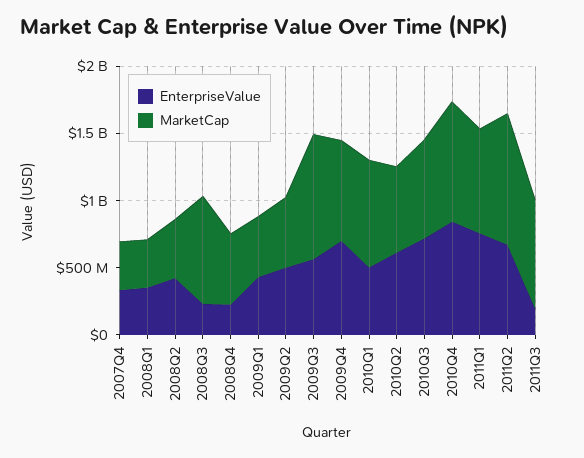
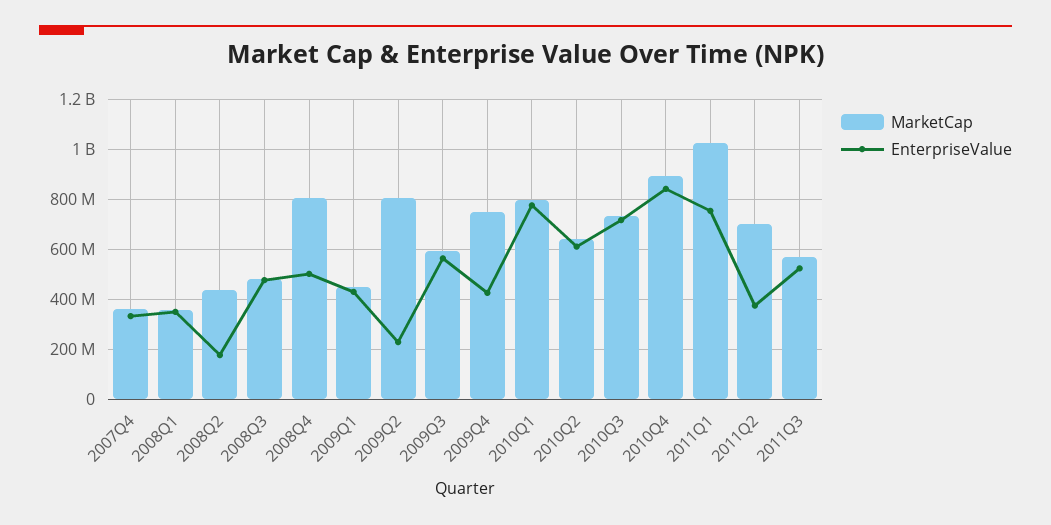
  {
    "EnterpriseValue": {
      "2007Q4": 325000000,
      "2008Q1": 350000000,
-     "2008Q2": 400000000,
+     "2008Q2": 175000000,
-     "2008Q3": 200000000,
+     "2008Q3": 475000000,
-     "2008Q4": 200000000,
+     "2008Q4": 500000000,
      "2009Q1": 425000000,
-     "2009Q2": 500000000,
+     "2009Q2": 225000000,
      "2009Q3": 575000000,
-     "2009Q4": 700000000,
+     "2009Q4": 425000000,
-     "2010Q1": 500000000,
+     "2010Q1": 775000000,
      "2010Q2": 600000000,
      "2010Q3": 725000000,
      "2010Q4": 850000000,
      "2011Q1": 750000000,
-     "2011Q2": 700000000,
+     "2011Q2": 375000000,
-     "2011Q3": 200000000
+     "2011Q3": 525000000
    },
    "MarketCap": {
      "2007Q4": 350000000,
      "2008Q1": 350000000,
      "2008Q2": 450000000,
-     "2008Q3": 800000000,
+     "2008Q3": 475000000,
-     "2008Q4": 500000000,
+     "2008Q4": 800000000,
      "2009Q1": 450000000,
-     "2009Q2": 500000000,
+     "2009Q2": 800000000,
-     "2009Q3": 900000000,
+     "2009Q3": 600000000,
      "2009Q4": 750000000,
      "2010Q1": 800000000,
      "2010Q2": 650000000,
      "2010Q3": 725000000,
      "2010Q4": 900000000,
-     "2011Q1": 800000000,
+     "2011Q1": 1025000000,
-     "2011Q2": 1000000000,
+     "2011Q2": 700000000,
-     "2011Q3": 800000000
+     "2011Q3": 575000000
    }
  }

